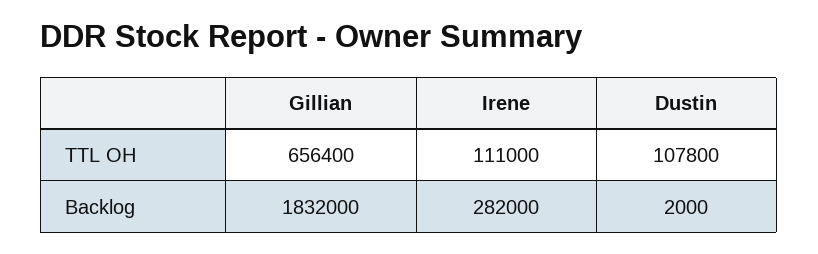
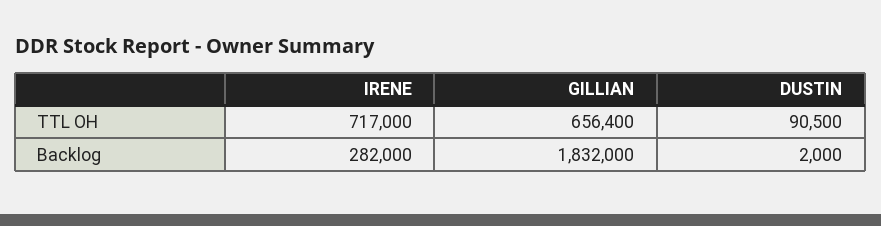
  {
    "Gillian": {
      "TTL OH": 656400,
      "Backlog": 1832000
    },
    "Irene": {
-     "TTL OH": 111000,
+     "TTL OH": 717000,
      "Backlog": 282000
    },
    "Dustin": {
-     "TTL OH": 107800,
+     "TTL OH": 90500,
      "Backlog": 2000
    }
  }

